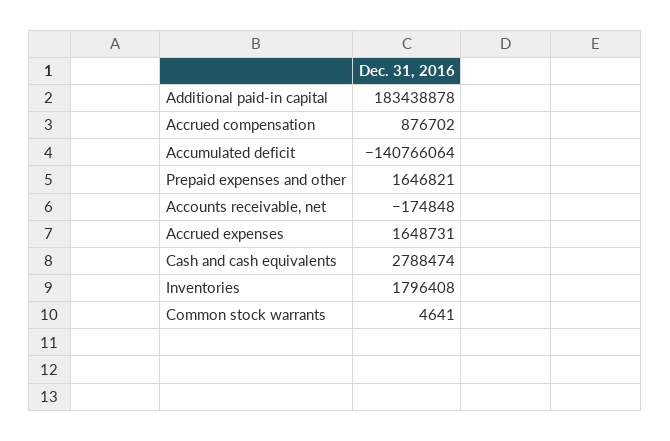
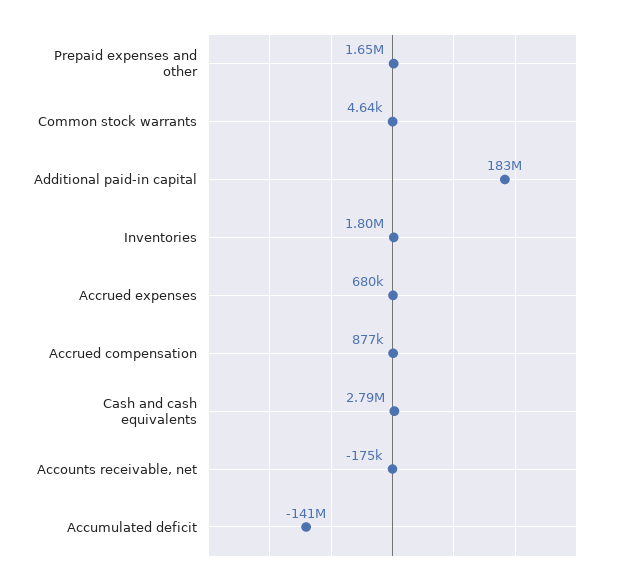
  {
    "Additional paid-in capital": 183438878,
    "Accrued compensation": 876702,
    "Accumulated deficit": -140766064,
    "Prepaid expenses and other": 1646821,
    "Accounts receivable, net": -174848,
-   "Accrued expenses": 1648731,
+   "Accrued expenses": 680000,
    "Cash and cash equivalents": 2788474,
    "Inventories": 1796408,
    "Common stock warrants": 4641
  }

